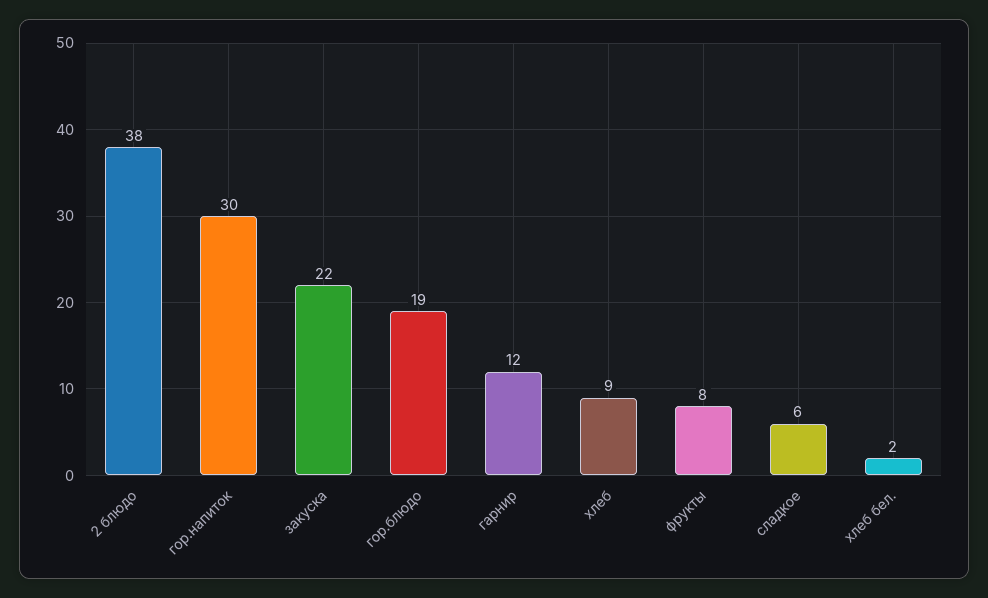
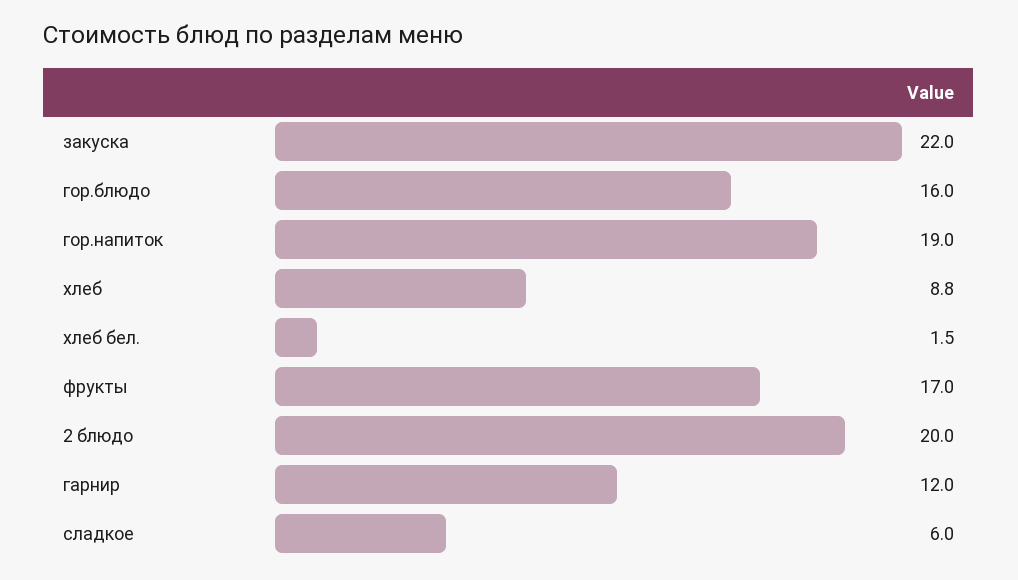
  {
-   "2 блюдо": 38,
+   "2 блюдо": 20,
-   "гор.напиток": 30,
+   "гор.напиток": 19,
    "закуска": 22,
-   "гор.блюдо": 19,
+   "гор.блюдо": 16,
    "гарнир": 12,
    "хлеб": 8.8,
-   "фрукты": 8,
+   "фрукты": 17,
    "сладкое": 6,
    "хлеб бел.": 1.5
  }

